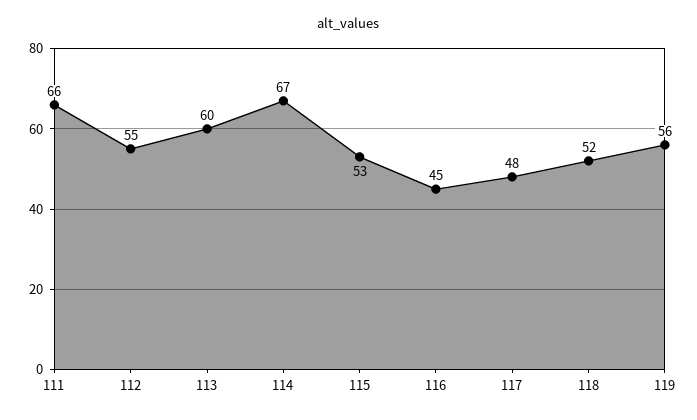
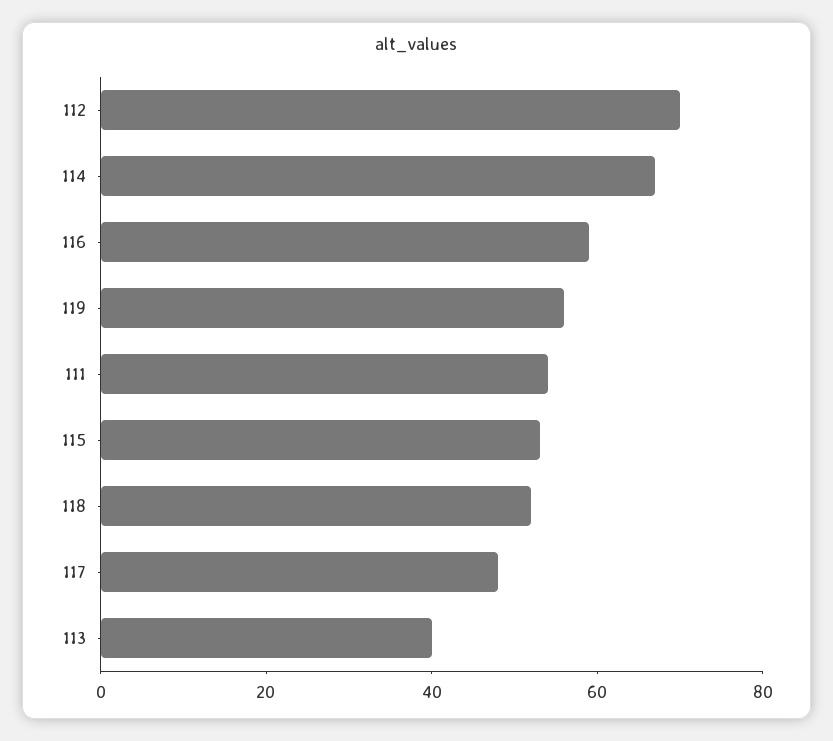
  {
-   "111": 66,
+   "111": 55,
-   "112": 55,
+   "112": 70,
-   "113": 60,
+   "113": 40,
    "114": 67,
    "115": 53,
-   "116": 45,
+   "116": 60,
    "117": 48,
    "118": 52,
    "119": 56
  }

